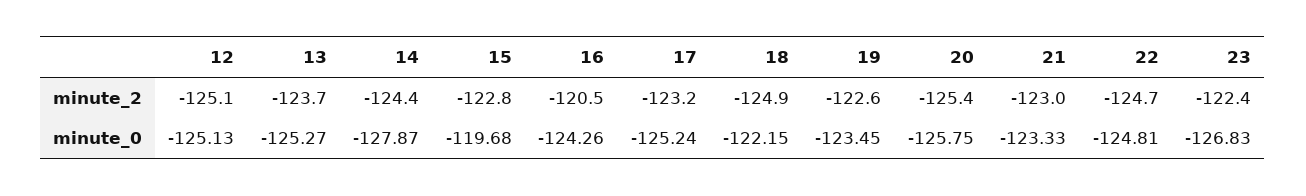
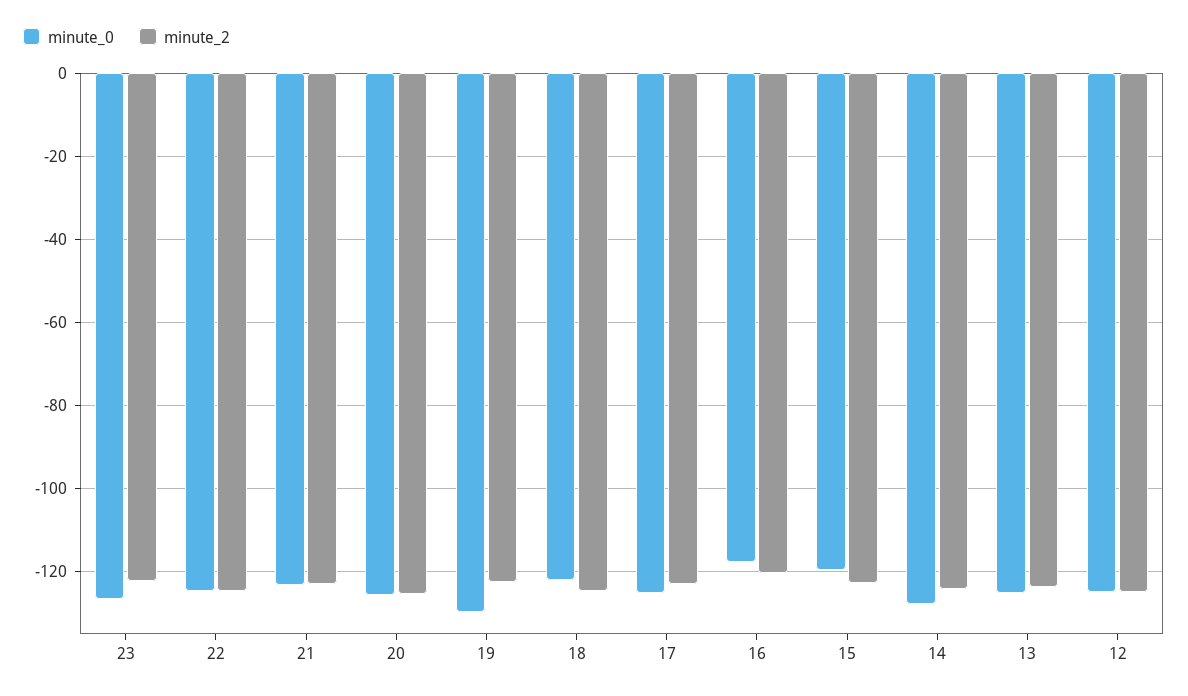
  {
    "minute_2": {
      "12": -125.1,
      "13": -123.7,
      "14": -124.4,
      "15": -122.8,
      "16": -120.5,
      "17": -123.2,
      "18": -124.9,
      "19": -122.6,
      "20": -125.4,
      "21": -123,
      "22": -124.7,
      "23": -122.4
    },
    "minute_0": {
      "12": -125.13,
      "13": -125.27,
      "14": -127.87,
      "15": -119.68,
-     "16": -124.26,
+     "16": -118,
      "17": -125.24,
      "18": -122.15,
-     "19": -123.45,
+     "19": -130,
      "20": -125.75,
      "21": -123.33,
      "22": -124.81,
      "23": -126.83
    }
  }

